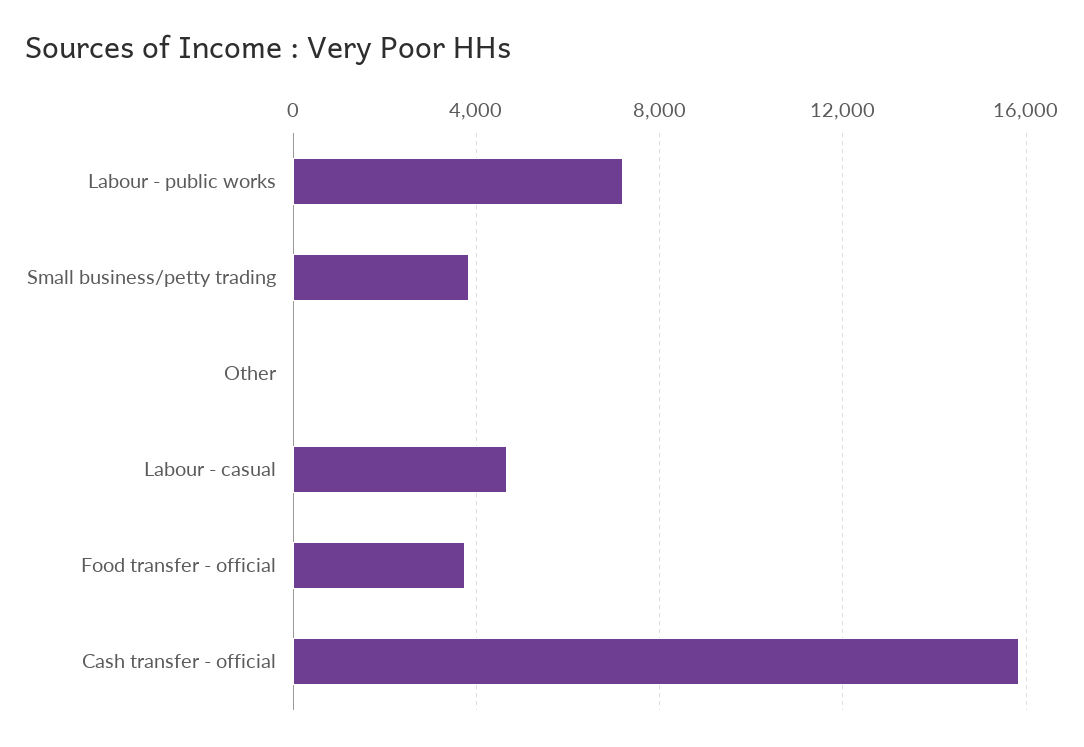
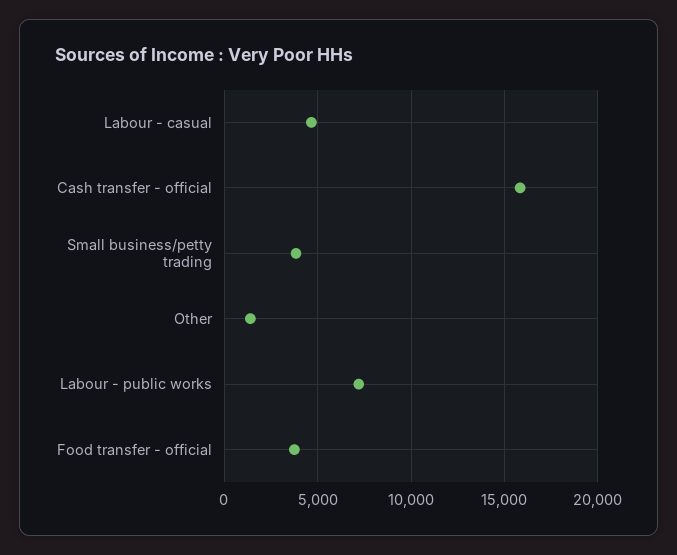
  {
    "Labour - public works": 7000,
    "Small business/petty trading": 4000,
-   "Other": 0,
+   "Other": 1500,
    "Labour - casual": 4500,
    "Food transfer - official": 4000,
    "Cash transfer - official": 16000
  }

